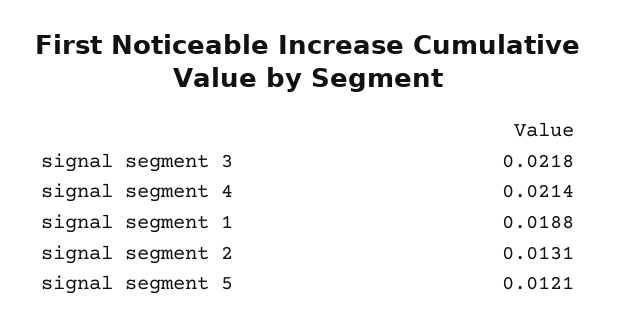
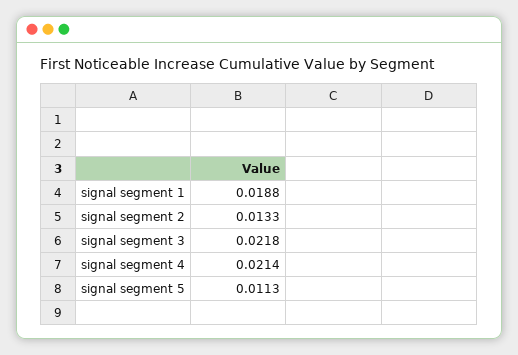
  {
    "signal segment 3": 0.0218,
    "signal segment 4": 0.0214,
    "signal segment 1": 0.0188,
-   "signal segment 2": 0.0131,
+   "signal segment 2": 0.0133,
-   "signal segment 5": 0.0121
+   "signal segment 5": 0.0113
  }

